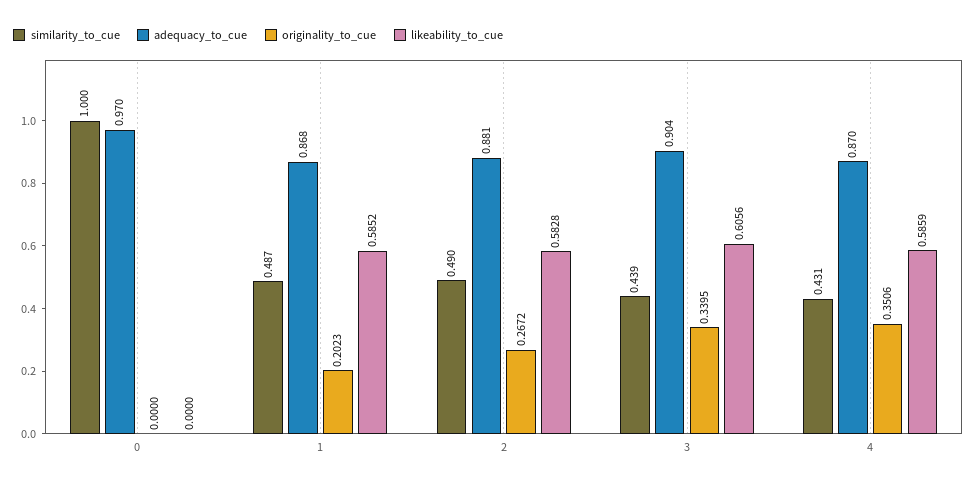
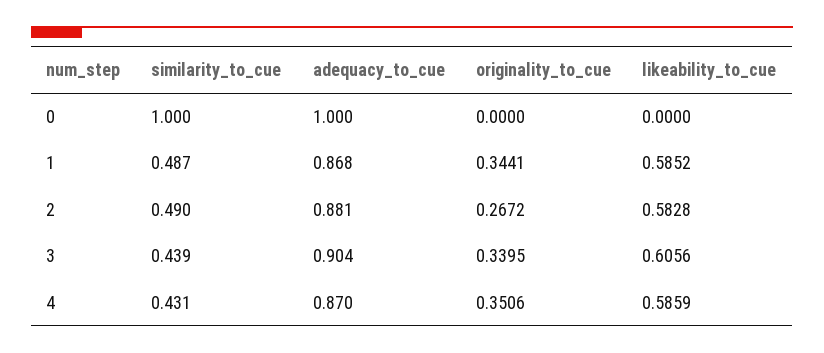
  {
    "similarity_to_cue": {
      "0": 1,
      "1": 0.487,
      "2": 0.49,
      "3": 0.439,
      "4": 0.431
    },
    "adequacy_to_cue": {
-     "0": 0.97,
+     "0": 1,
      "1": 0.868,
      "2": 0.881,
      "3": 0.904,
      "4": 0.87
    },
    "originality_to_cue": {
      "0": 0,
-     "1": 0.2023,
+     "1": 0.3441,
      "2": 0.2672,
      "3": 0.3395,
      "4": 0.3506
    },
    "likeability_to_cue": {
      "0": 0,
      "1": 0.5852,
      "2": 0.5828,
      "3": 0.6056,
      "4": 0.5859
    }
  }

